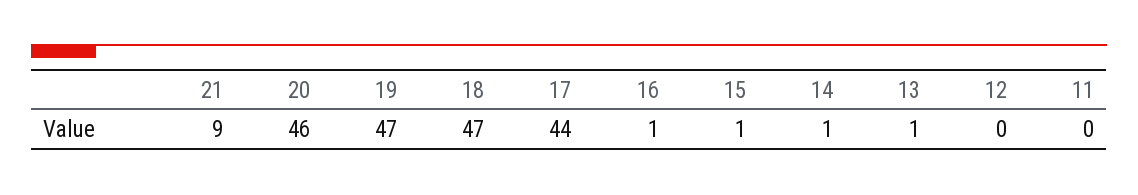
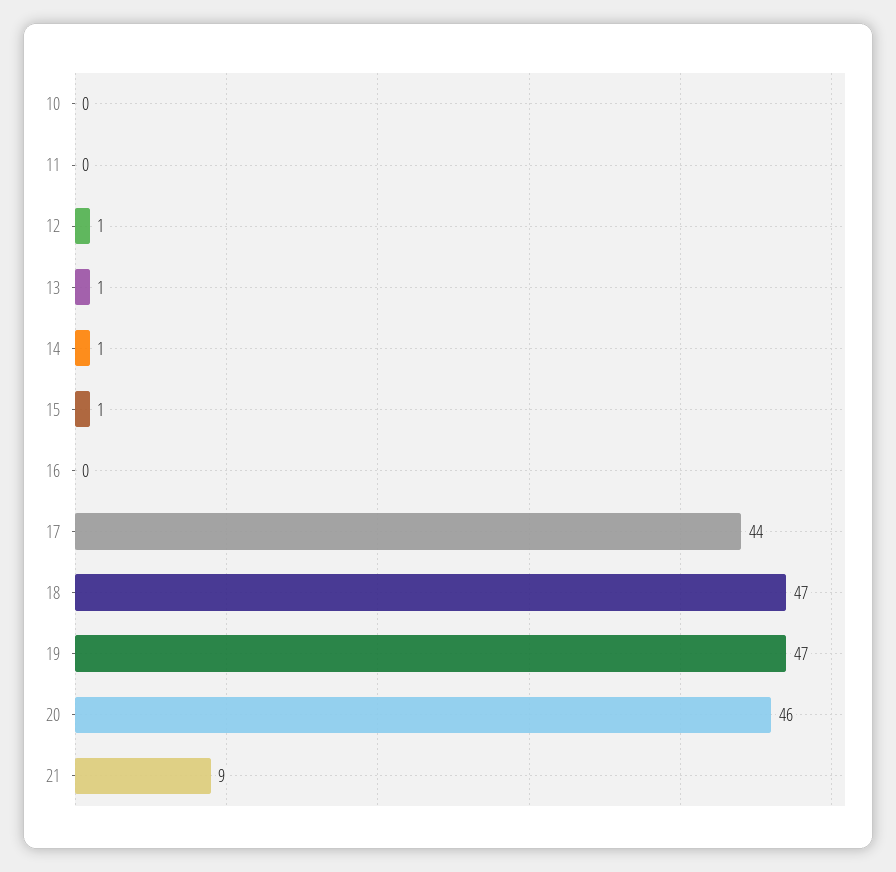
  {
    "21": 9,
    "20": 46,
    "19": 47,
    "18": 47,
    "17": 44,
-   "16": 1,
+   "16": 0,
    "15": 1,
    "14": 1,
    "13": 1,
-   "12": 0,
+   "12": 1,
-   "11": 0
+   "11": 0,
+   "10": 0
  }

